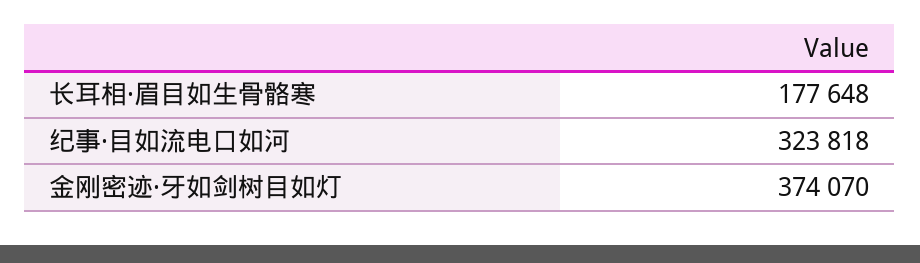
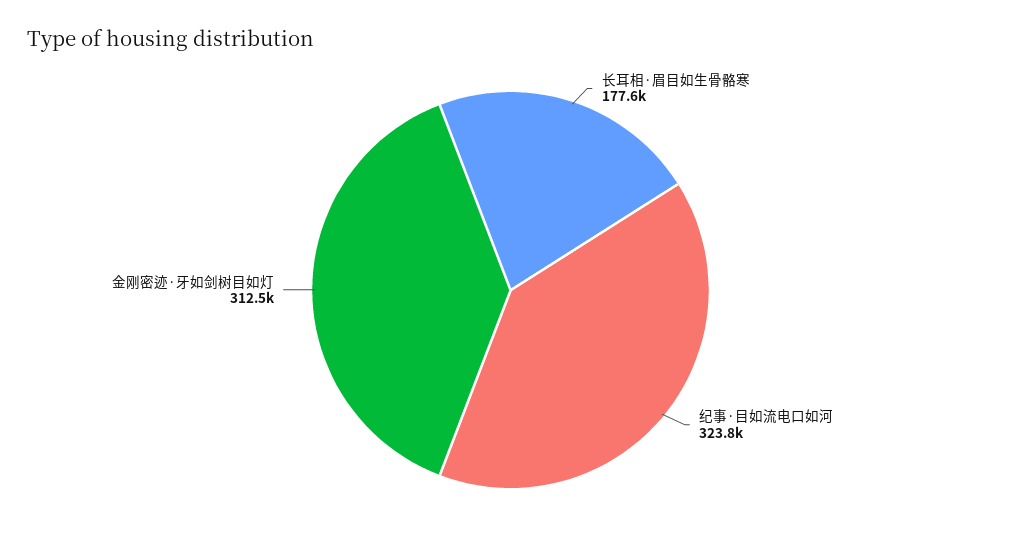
  {
    "长耳相·眉目如生骨骼寒": 177648,
    "纪事·目如流电口如河": 323818,
-   "金刚密迹·牙如剑树目如灯": 374070
+   "金刚密迹·牙如剑树目如灯": 312500
  }

